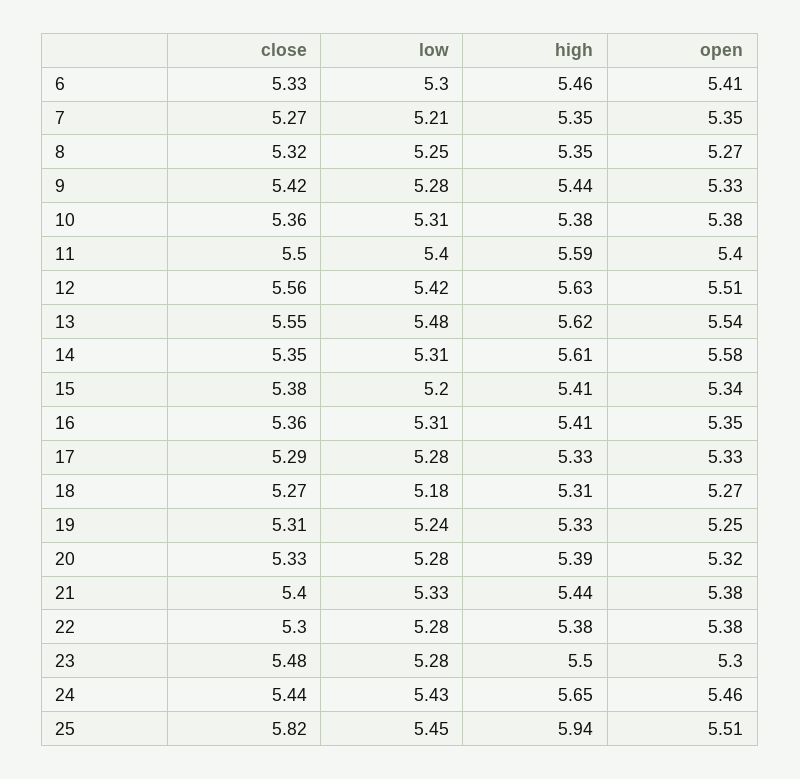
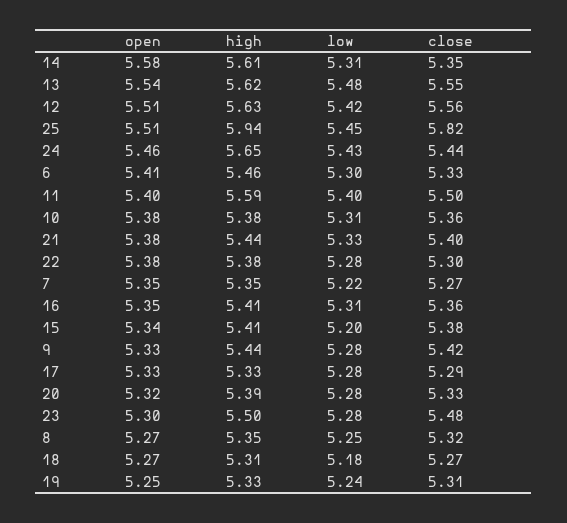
  {
    "close": {
      "6": 5.33,
      "7": 5.27,
      "8": 5.32,
      "9": 5.42,
      "10": 5.36,
      "11": 5.5,
      "12": 5.56,
      "13": 5.55,
      "14": 5.35,
      "15": 5.38,
      "16": 5.36,
      "17": 5.29,
      "18": 5.27,
      "19": 5.31,
      "20": 5.33,
      "21": 5.4,
      "22": 5.3,
      "23": 5.48,
      "24": 5.44,
      "25": 5.82
    },
    "low": {
      "6": 5.3,
-     "7": 5.21,
+     "7": 5.22,
      "8": 5.25,
      "9": 5.28,
      "10": 5.31,
      "11": 5.4,
      "12": 5.42,
      "13": 5.48,
      "14": 5.31,
      "15": 5.2,
      "16": 5.31,
      "17": 5.28,
      "18": 5.18,
      "19": 5.24,
      "20": 5.28,
      "21": 5.33,
      "22": 5.28,
      "23": 5.28,
      "24": 5.43,
      "25": 5.45
    },
    "high": {
      "6": 5.46,
      "7": 5.35,
      "8": 5.35,
      "9": 5.44,
      "10": 5.38,
      "11": 5.59,
      "12": 5.63,
      "13": 5.62,
      "14": 5.61,
      "15": 5.41,
      "16": 5.41,
      "17": 5.33,
      "18": 5.31,
      "19": 5.33,
      "20": 5.39,
      "21": 5.44,
      "22": 5.38,
      "23": 5.5,
      "24": 5.65,
      "25": 5.94
    },
    "open": {
      "6": 5.41,
      "7": 5.35,
      "8": 5.27,
      "9": 5.33,
      "10": 5.38,
      "11": 5.4,
      "12": 5.51,
      "13": 5.54,
      "14": 5.58,
      "15": 5.34,
      "16": 5.35,
      "17": 5.33,
      "18": 5.27,
      "19": 5.25,
      "20": 5.32,
      "21": 5.38,
      "22": 5.38,
      "23": 5.3,
      "24": 5.46,
      "25": 5.51
    }
  }

